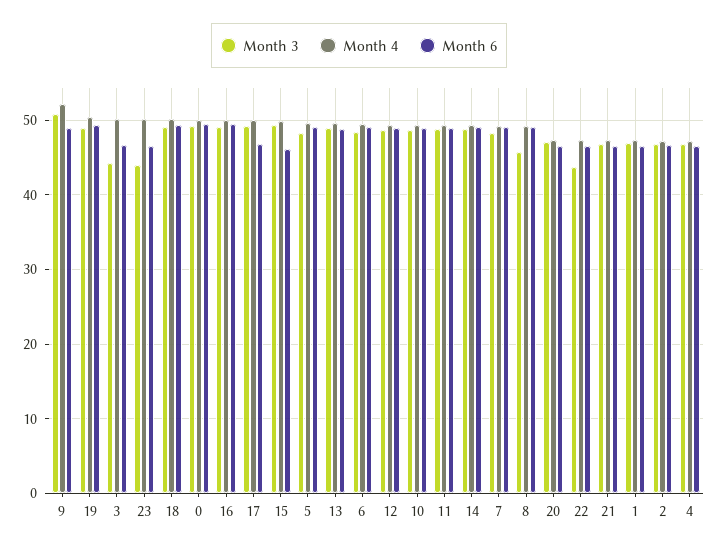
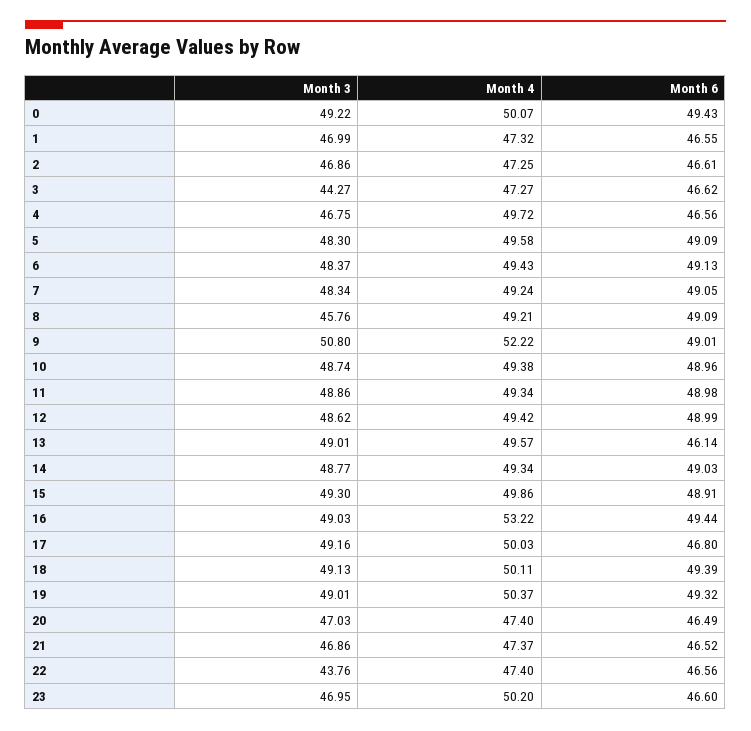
  {
    "Month 3": {
      "9": 50.8,
      "19": 49.01,
      "3": 44.27,
-     "23": 44,
+     "23": 46.95,
      "18": 49.13,
      "0": 49.22,
      "16": 49.03,
      "17": 49.16,
      "15": 49.3,
      "5": 48.3,
      "13": 49.01,
      "6": 48.37,
      "12": 48.62,
      "10": 48.74,
      "11": 48.86,
      "14": 48.77,
      "7": 48.34,
      "8": 45.76,
      "20": 47.03,
      "22": 43.76,
      "21": 46.86,
      "1": 46.99,
      "2": 46.86,
      "4": 46.75
    },
    "Month 4": {
      "9": 52.22,
      "19": 50.37,
-     "3": 50,
+     "3": 47.27,
      "23": 50.2,
      "18": 50.11,
      "0": 50.07,
-     "16": 50,
+     "16": 53.22,
      "17": 50.03,
      "15": 49.86,
      "5": 49.58,
      "13": 49.57,
      "6": 49.43,
      "12": 49.42,
      "10": 49.38,
      "11": 49.34,
      "14": 49.34,
      "7": 49.24,
      "8": 49.21,
      "20": 47.4,
      "22": 47.4,
      "21": 47.37,
      "1": 47.32,
      "2": 47.25,
-     "4": 47
+     "4": 49.72
    },
    "Month 6": {
      "9": 49.01,
      "19": 49.32,
      "3": 46.62,
      "23": 46.6,
      "18": 49.39,
      "0": 49.43,
      "16": 49.44,
      "17": 46.8,
-     "15": 46,
+     "15": 48.91,
      "5": 49.09,
-     "13": 49,
+     "13": 46.14,
      "6": 49.13,
      "12": 48.99,
      "10": 48.96,
      "11": 48.98,
      "14": 49.03,
      "7": 49.05,
      "8": 49.09,
      "20": 46.49,
      "22": 46.56,
      "21": 46.52,
      "1": 46.55,
      "2": 46.61,
      "4": 46.56
    }
  }

